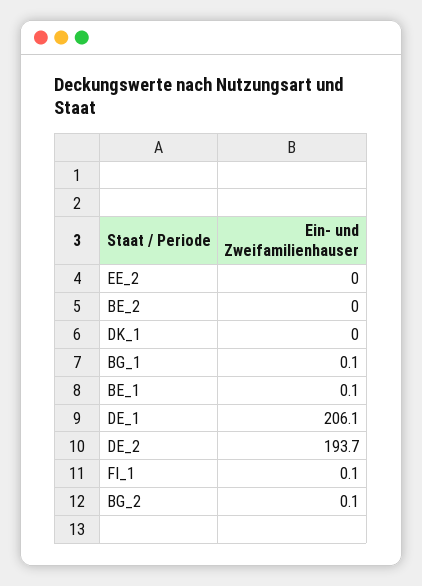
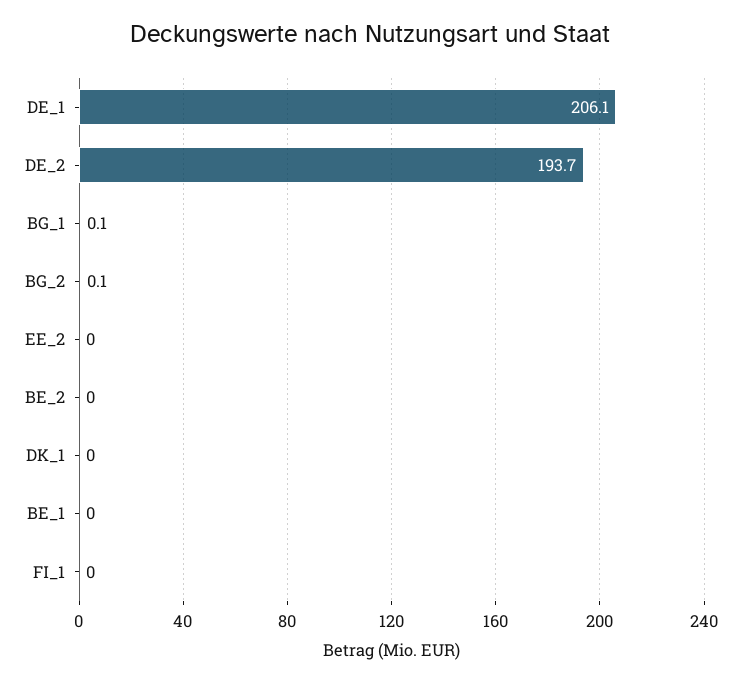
  {
    "EE_2": 0,
    "BE_2": 0,
    "DK_1": 0,
    "BG_1": 0.1,
-   "BE_1": 0.1,
+   "BE_1": 0,
    "DE_1": 206.1,
    "DE_2": 193.7,
-   "FI_1": 0.1,
+   "FI_1": 0,
    "BG_2": 0.1
  }

